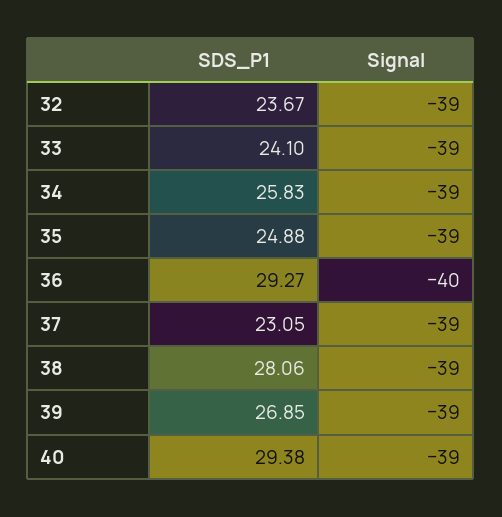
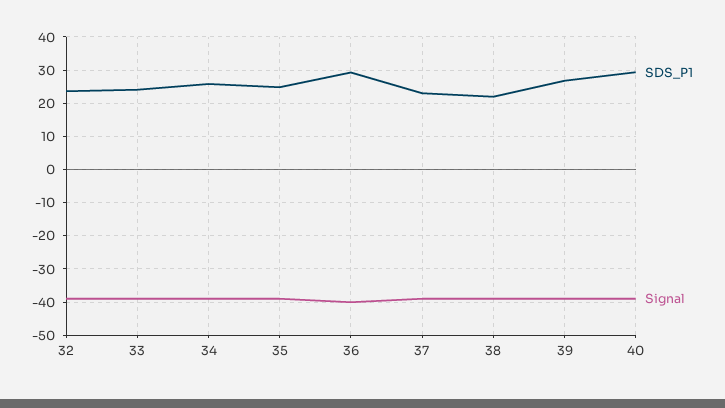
  {
    "SDS_P1": {
      "32": 23.67,
      "33": 24.1,
      "34": 25.83,
      "35": 24.88,
      "36": 29.27,
      "37": 23.05,
-     "38": 28.06,
+     "38": 22,
      "39": 26.85,
      "40": 29.38
    },
    "Signal": {
      "32": -39,
      "33": -39,
      "34": -39,
      "35": -39,
      "36": -40,
      "37": -39,
      "38": -39,
      "39": -39,
      "40": -39
    }
  }

